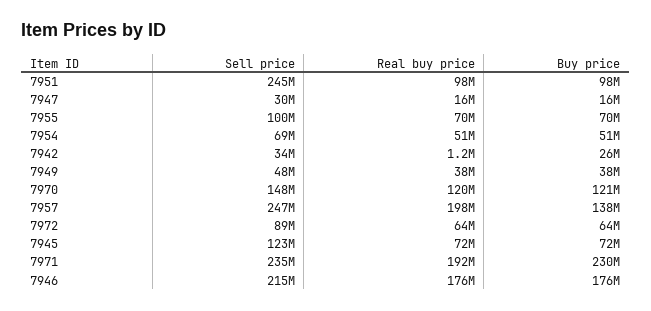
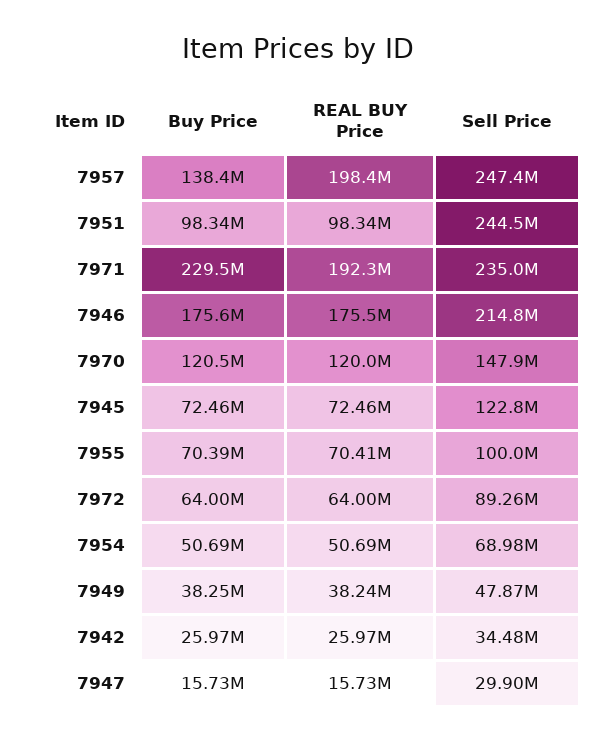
  {
    "Sell price": {
      "7951": 244500000,
      "7947": 29900000,
      "7955": 100000000,
      "7954": 68980000,
      "7942": 34480000,
      "7949": 47870000,
      "7970": 147900000,
      "7957": 247400000,
      "7972": 89260000,
      "7945": 122800000,
      "7971": 235000000,
      "7946": 214800000
    },
    "Real buy price": {
      "7951": 98340000,
      "7947": 15730000,
      "7955": 70410000,
      "7954": 50690000,
-     "7942": 1200000,
+     "7942": 25970000,
      "7949": 38240000,
      "7970": 120000000,
      "7957": 198400000,
      "7972": 64000000,
      "7945": 72460000,
      "7971": 192300000,
      "7946": 175500000
    },
    "Buy price": {
      "7951": 98340000,
      "7947": 15730000,
      "7955": 70390000,
      "7954": 50690000,
      "7942": 25970000,
      "7949": 38250000,
      "7970": 120500000,
      "7957": 138400000,
      "7972": 64000000,
      "7945": 72460000,
      "7971": 229500000,
      "7946": 175600000
    }
  }

